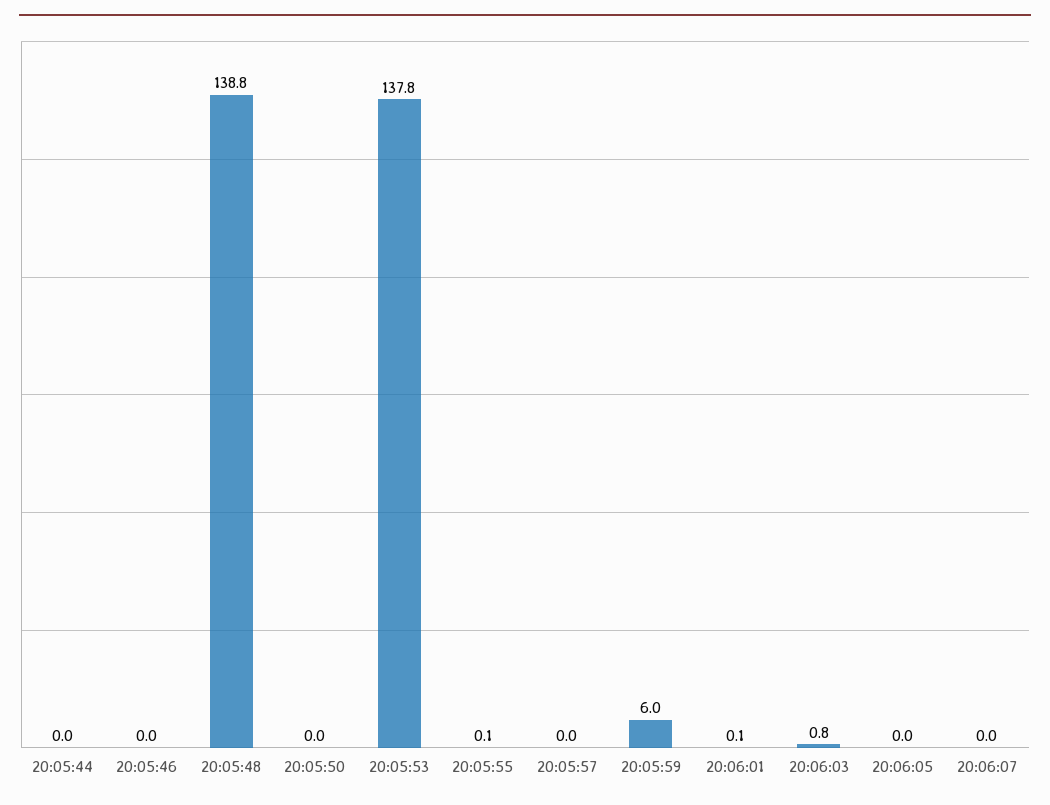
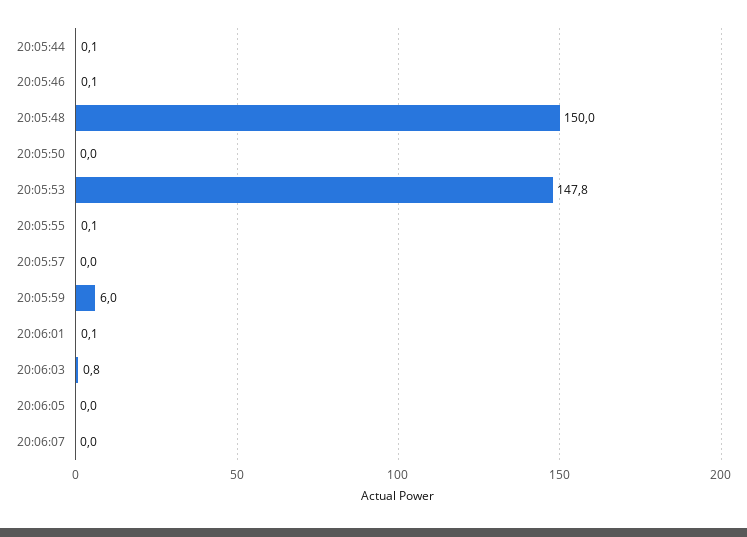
  {
-   "20:05:44": 0,
+   "20:05:44": 0.1,
-   "20:05:46": 0,
+   "20:05:46": 0.1,
-   "20:05:48": 138.8,
+   "20:05:48": 150,
    "20:05:50": 0,
-   "20:05:53": 137.8,
+   "20:05:53": 147.8,
    "20:05:55": 0.1,
    "20:05:57": 0,
    "20:05:59": 6,
    "20:06:01": 0.1,
    "20:06:03": 0.8,
    "20:06:05": 0,
    "20:06:07": 0
  }

